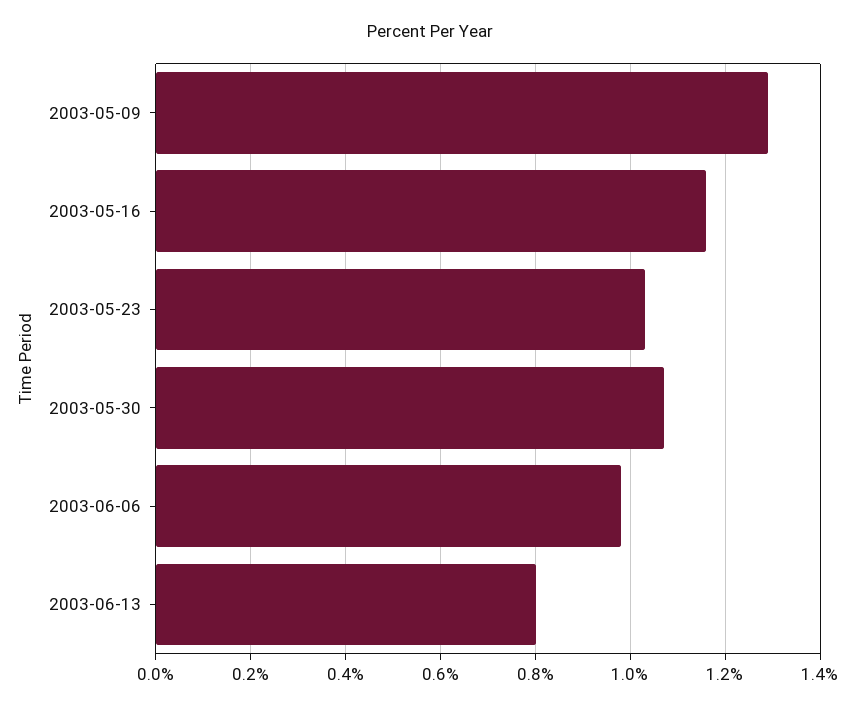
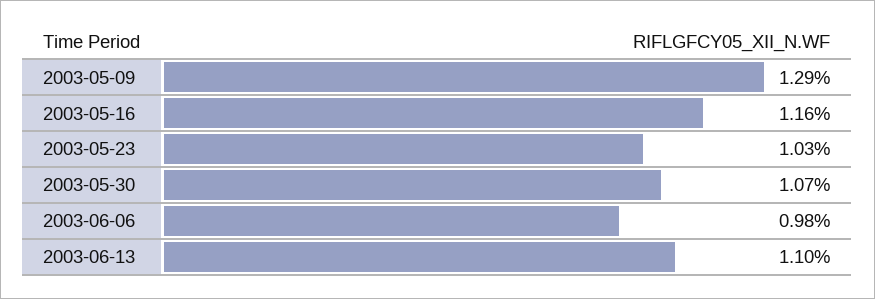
  {
    "2003-05-09": 1.29,
    "2003-05-16": 1.16,
    "2003-05-23": 1.03,
    "2003-05-30": 1.07,
    "2003-06-06": 0.98,
-   "2003-06-13": 0.8
+   "2003-06-13": 1.1
  }

